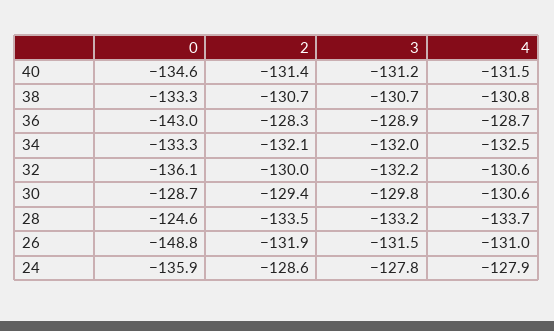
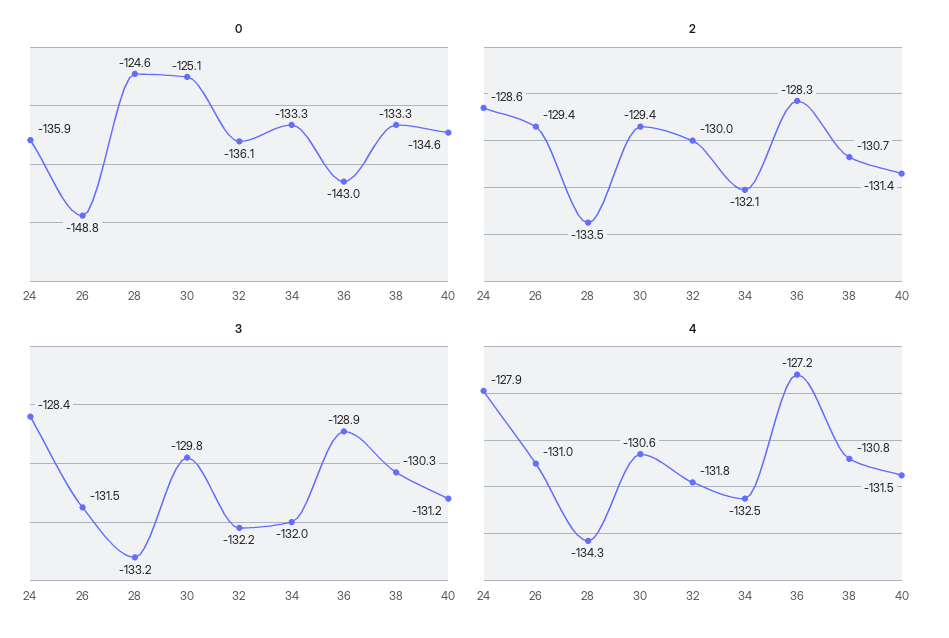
  {
    "0": {
      "40": -134.6,
      "38": -133.3,
      "36": -143,
      "34": -133.3,
      "32": -136.1,
-     "30": -128.7,
+     "30": -125.1,
      "28": -124.6,
      "26": -148.8,
      "24": -135.9
    },
    "2": {
      "40": -131.4,
      "38": -130.7,
      "36": -128.3,
      "34": -132.1,
      "32": -130,
      "30": -129.4,
      "28": -133.5,
-     "26": -131.9,
+     "26": -129.4,
      "24": -128.6
    },
    "3": {
      "40": -131.2,
-     "38": -130.7,
+     "38": -130.3,
      "36": -128.9,
      "34": -132,
      "32": -132.2,
      "30": -129.8,
      "28": -133.2,
      "26": -131.5,
-     "24": -127.8
+     "24": -128.4
    },
    "4": {
      "40": -131.5,
      "38": -130.8,
-     "36": -128.7,
+     "36": -127.2,
      "34": -132.5,
-     "32": -130.6,
+     "32": -131.8,
      "30": -130.6,
-     "28": -133.7,
+     "28": -134.3,
      "26": -131,
      "24": -127.9
    }
  }

